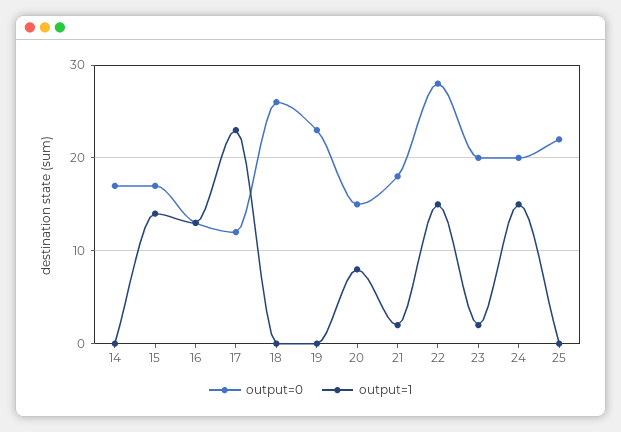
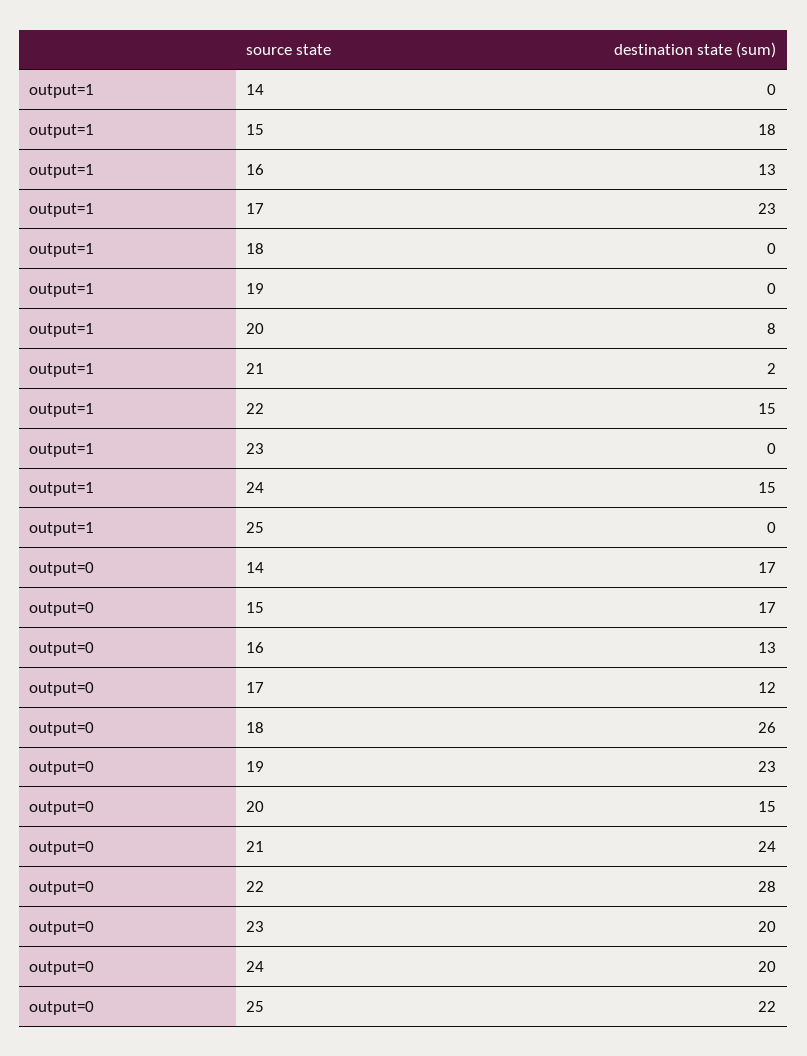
  {
    "output=0": {
      "14": 17,
      "15": 17,
      "16": 13,
      "17": 12,
      "18": 26,
      "19": 23,
      "20": 15,
-     "21": 18,
+     "21": 24,
      "22": 28,
      "23": 20,
      "24": 20,
      "25": 22
    },
    "output=1": {
      "14": 0,
-     "15": 14,
+     "15": 18,
      "16": 13,
      "17": 23,
      "18": 0,
      "19": 0,
      "20": 8,
      "21": 2,
      "22": 15,
-     "23": 2,
+     "23": 0,
      "24": 15,
      "25": 0
    }
  }

